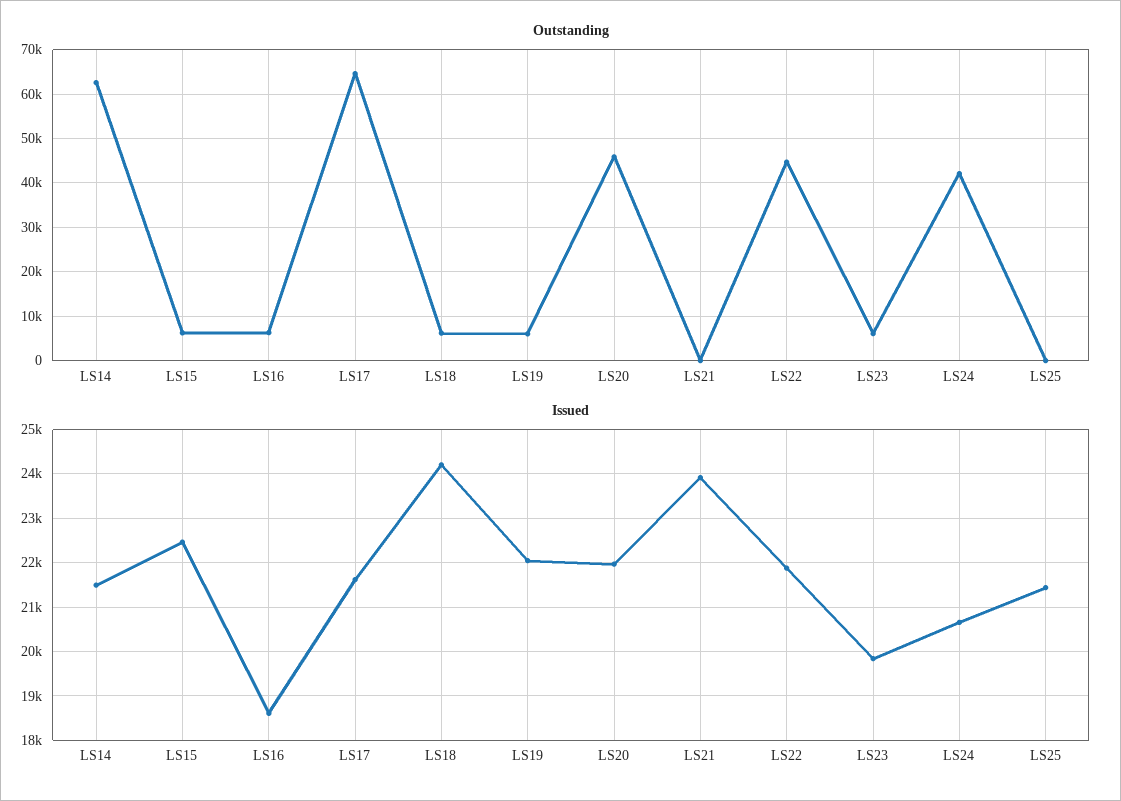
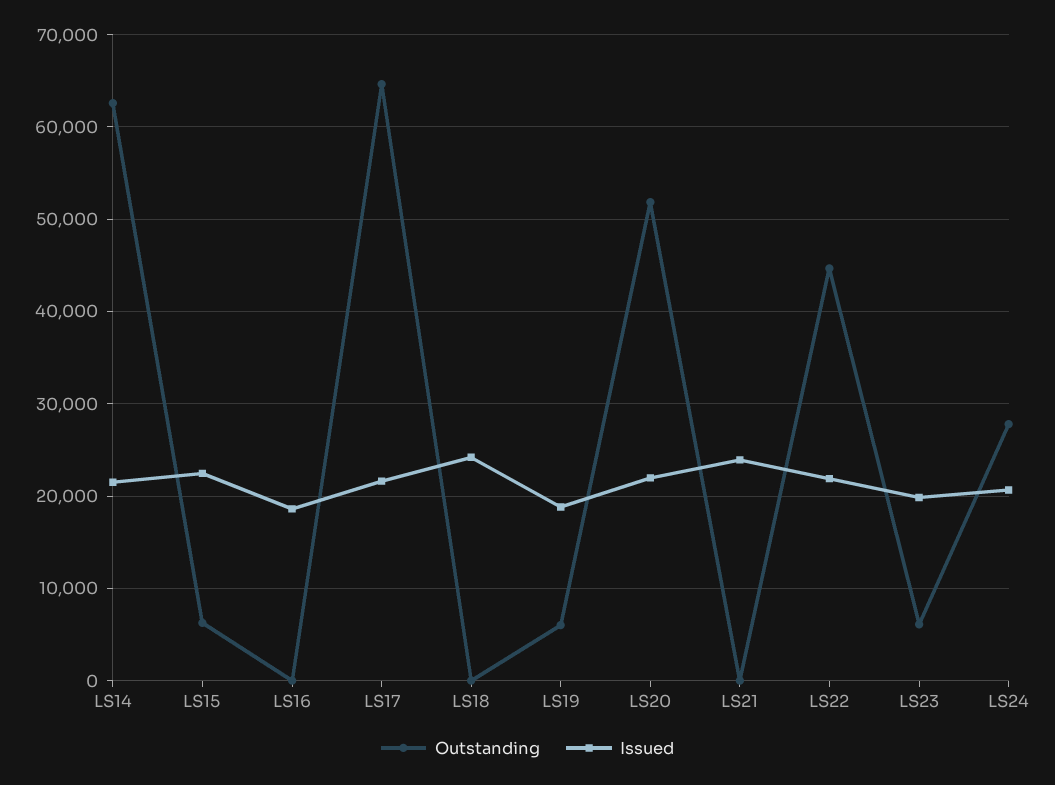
  {
    "Outstanding": {
      "LS14": 63000,
      "LS15": 6000,
-     "LS16": 6000,
+     "LS16": 0,
      "LS17": 65000,
-     "LS18": 6000,
+     "LS18": 0,
      "LS19": 6000,
-     "LS20": 46000,
+     "LS20": 52000,
      "LS21": 0,
      "LS22": 45000,
      "LS23": 6000,
-     "LS24": 42000,
+     "LS24": 28000
-     "LS25": 0
    },
    "Issued": {
      "LS14": 21400,
      "LS15": 22400,
      "LS16": 18600,
      "LS17": 21600,
      "LS18": 24200,
-     "LS19": 22000,
+     "LS19": 19000,
      "LS20": 22000,
      "LS21": 24000,
      "LS22": 21800,
      "LS23": 19800,
-     "LS24": 20600,
+     "LS24": 20600
-     "LS25": 21400
    }
  }

